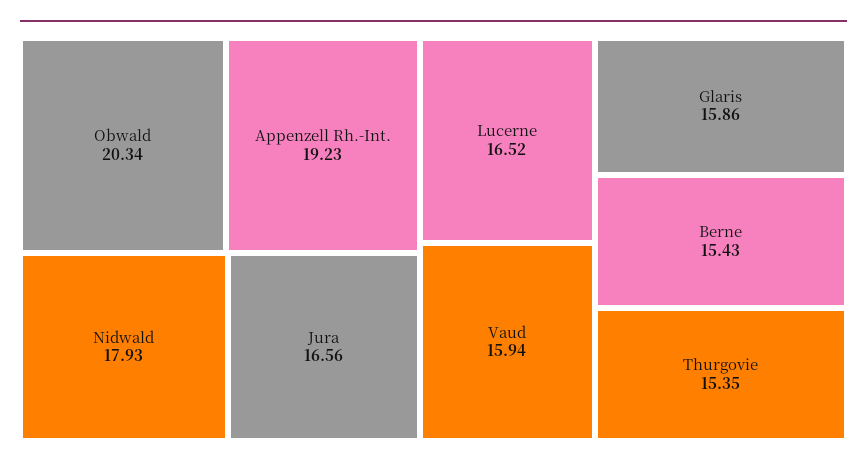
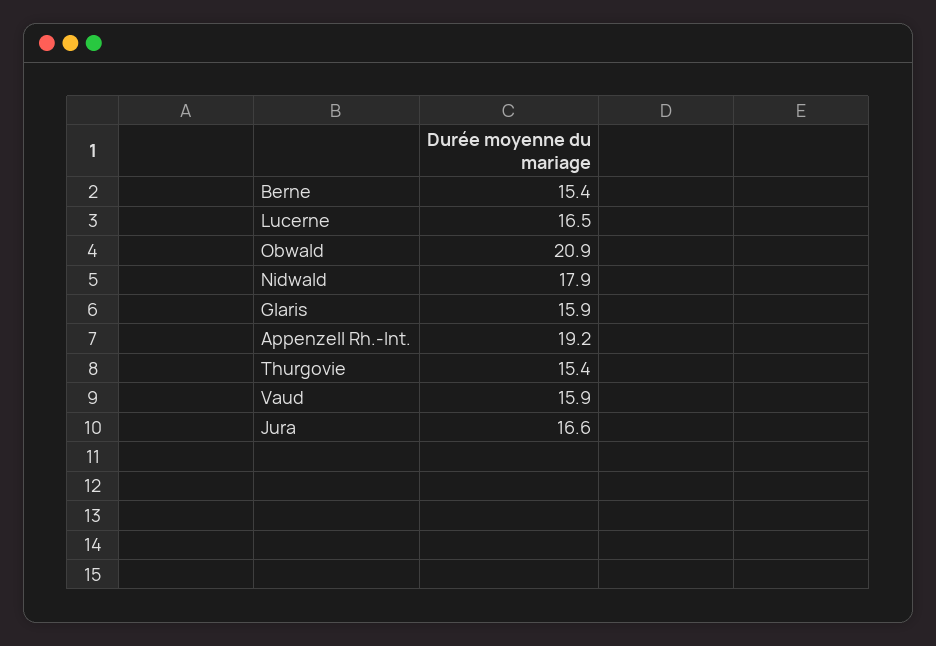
  {
-   "Obwald": 20.34,
+   "Obwald": 20.9,
    "Appenzell Rh.-Int.": 19.23,
    "Nidwald": 17.93,
    "Jura": 16.56,
    "Lucerne": 16.52,
    "Vaud": 15.94,
    "Glaris": 15.86,
    "Berne": 15.43,
    "Thurgovie": 15.35
  }

